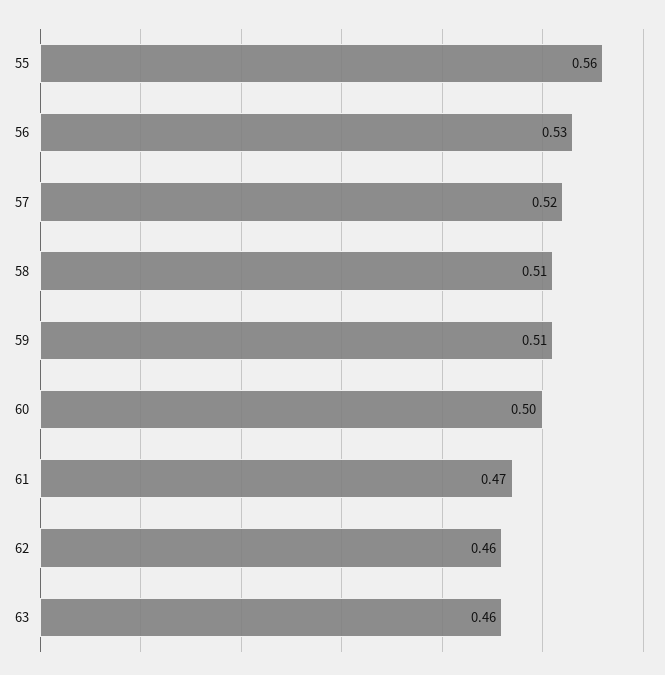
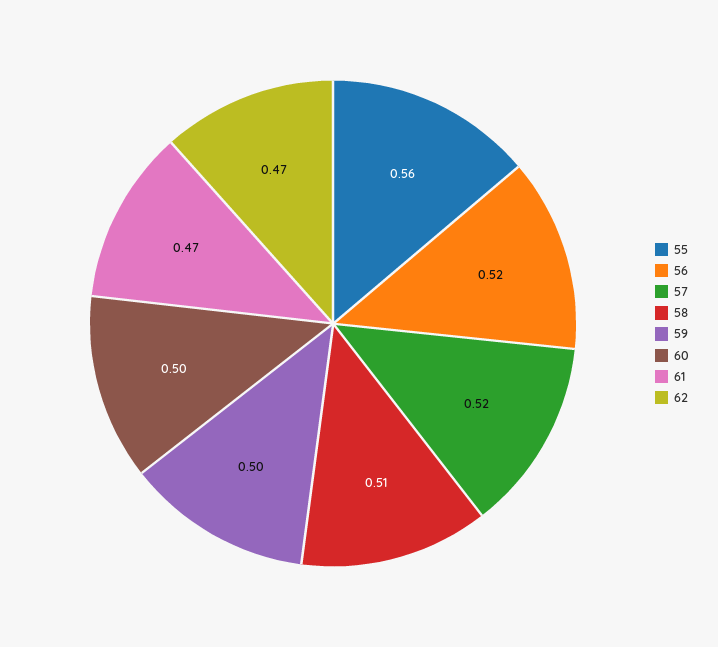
  {
    "55": 0.56,
-   "56": 0.53,
+   "56": 0.52,
    "57": 0.52,
    "58": 0.51,
-   "59": 0.51,
+   "59": 0.5,
    "60": 0.5,
    "61": 0.47,
-   "62": 0.46,
+   "62": 0.47
-   "63": 0.46
  }

